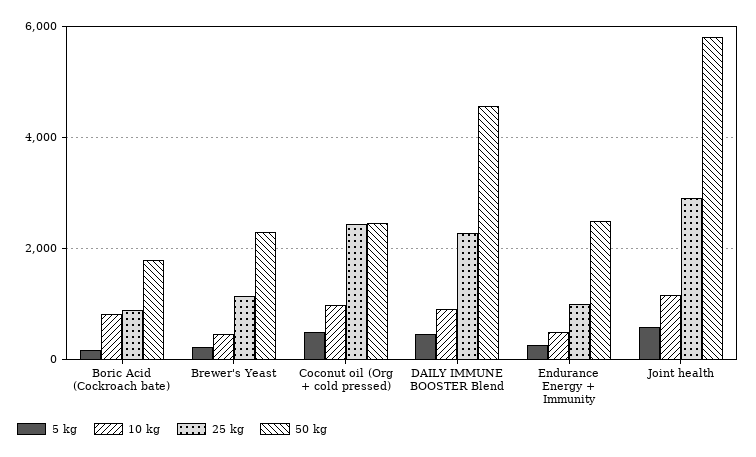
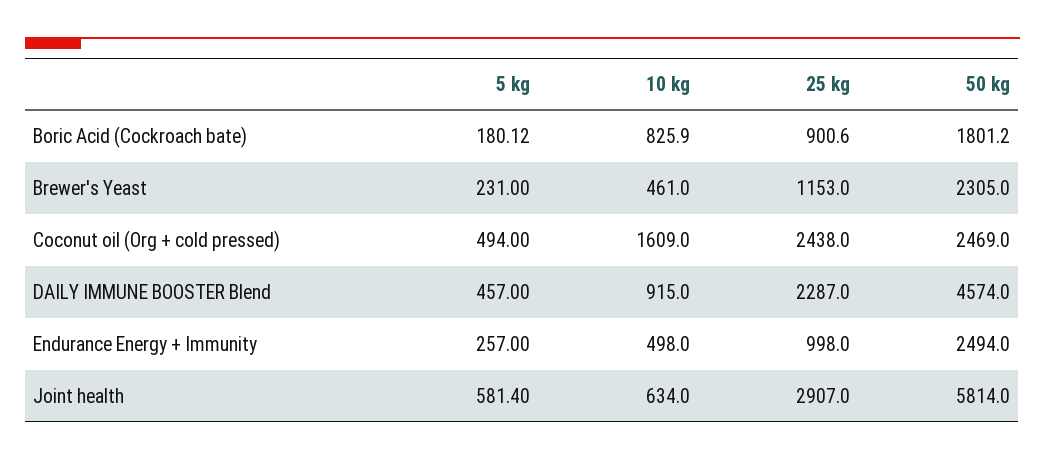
  {
    "5 kg": {
      "Boric Acid (Cockroach bate)": 180.12,
      "Brewer's Yeast": 231,
      "Coconut oil (Org + cold pressed)": 494,
      "DAILY IMMUNE BOOSTER Blend": 457,
      "Endurance Energy + Immunity": 257,
      "Joint health": 581.4
    },
    "10 kg": {
      "Boric Acid (Cockroach bate)": 825.9,
      "Brewer's Yeast": 461,
-     "Coconut oil (Org + cold pressed)": 1000,
+     "Coconut oil (Org + cold pressed)": 1609,
      "DAILY IMMUNE BOOSTER Blend": 915,
      "Endurance Energy + Immunity": 498,
-     "Joint health": 1200
+     "Joint health": 634
    },
    "25 kg": {
      "Boric Acid (Cockroach bate)": 900.6,
      "Brewer's Yeast": 1153,
      "Coconut oil (Org + cold pressed)": 2438,
      "DAILY IMMUNE BOOSTER Blend": 2287,
      "Endurance Energy + Immunity": 998,
      "Joint health": 2907
    },
    "50 kg": {
      "Boric Acid (Cockroach bate)": 1801.2,
      "Brewer's Yeast": 2305,
      "Coconut oil (Org + cold pressed)": 2469,
      "DAILY IMMUNE BOOSTER Blend": 4574,
      "Endurance Energy + Immunity": 2494,
      "Joint health": 5814
    }
  }

